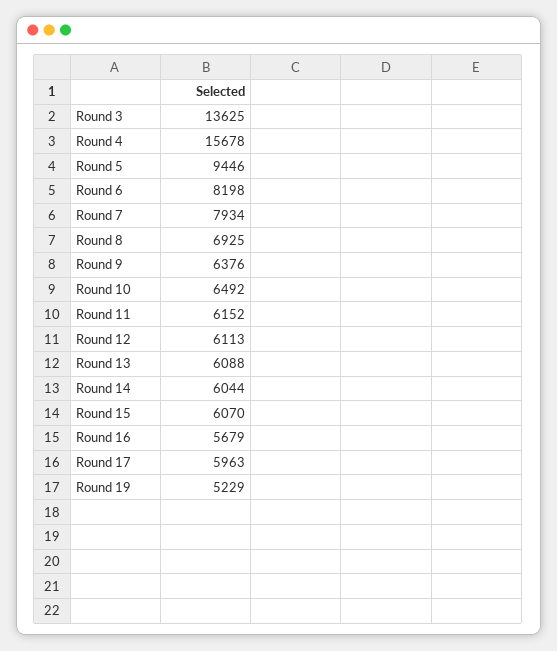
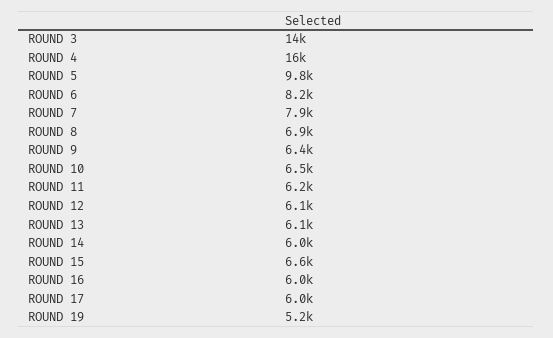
  {
    "Round 3": 13625,
    "Round 4": 15678,
-   "Round 5": 9446,
+   "Round 5": 9800,
    "Round 6": 8198,
    "Round 7": 7934,
    "Round 8": 6925,
    "Round 9": 6376,
    "Round 10": 6492,
    "Round 11": 6152,
    "Round 12": 6113,
    "Round 13": 6088,
    "Round 14": 6044,
-   "Round 15": 6070,
+   "Round 15": 6600,
-   "Round 16": 5679,
+   "Round 16": 6000,
    "Round 17": 5963,
    "Round 19": 5229
  }

